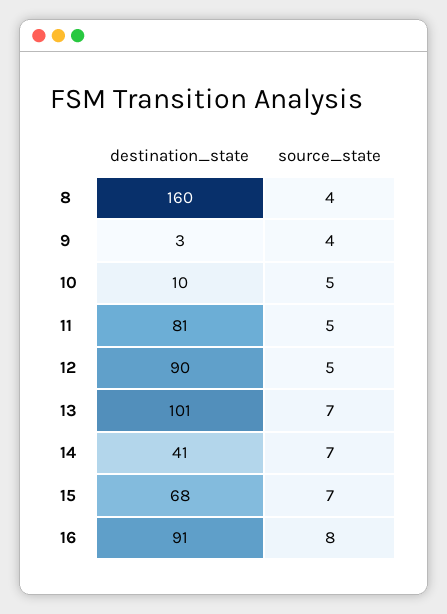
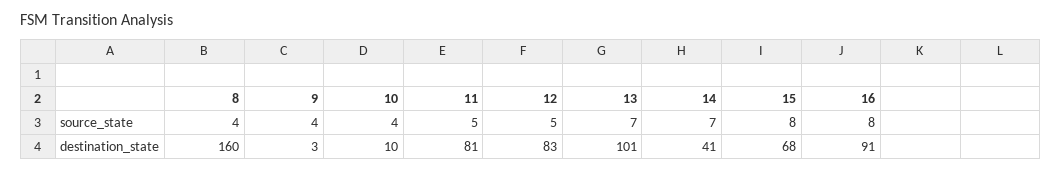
  {
    "destination_state": {
      "8": 160,
      "9": 3,
      "10": 10,
      "11": 81,
-     "12": 90,
+     "12": 83,
      "13": 101,
      "14": 41,
      "15": 68,
      "16": 91
    },
    "source_state": {
      "8": 4,
      "9": 4,
-     "10": 5,
+     "10": 4,
      "11": 5,
      "12": 5,
      "13": 7,
      "14": 7,
-     "15": 7,
+     "15": 8,
      "16": 8
    }
  }

